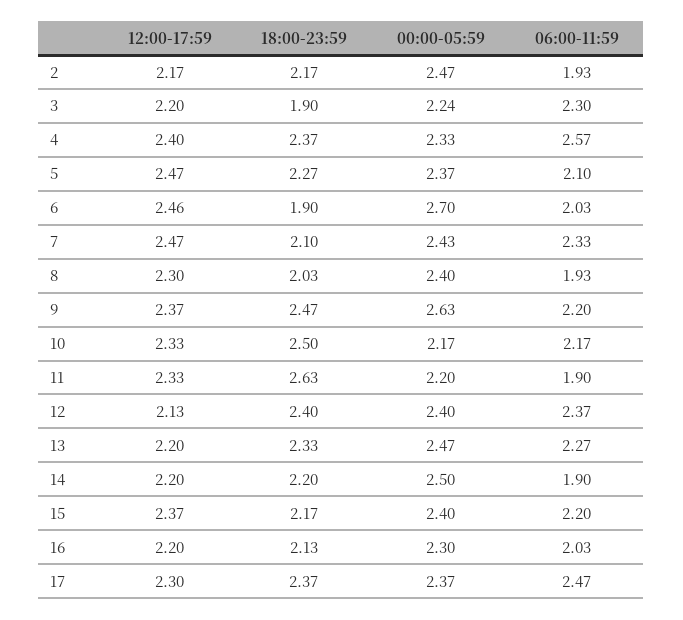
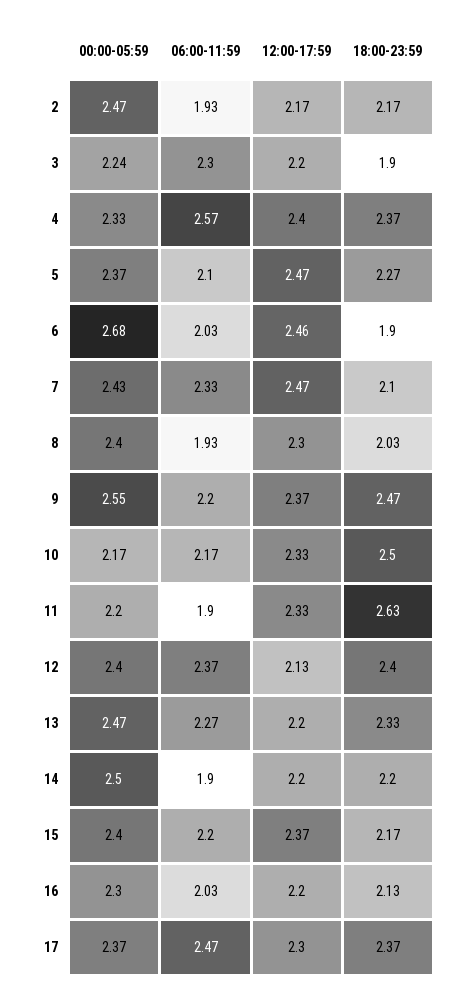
  {
    "12:00-17:59": {
      "2": 2.17,
      "3": 2.2,
      "4": 2.4,
      "5": 2.47,
      "6": 2.46,
      "7": 2.47,
      "8": 2.3,
      "9": 2.37,
      "10": 2.33,
      "11": 2.33,
      "12": 2.13,
      "13": 2.2,
      "14": 2.2,
      "15": 2.37,
      "16": 2.2,
      "17": 2.3
    },
    "18:00-23:59": {
      "2": 2.17,
      "3": 1.9,
      "4": 2.37,
      "5": 2.27,
      "6": 1.9,
      "7": 2.1,
      "8": 2.03,
      "9": 2.47,
      "10": 2.5,
      "11": 2.63,
      "12": 2.4,
      "13": 2.33,
      "14": 2.2,
      "15": 2.17,
      "16": 2.13,
      "17": 2.37
    },
    "00:00-05:59": {
      "2": 2.47,
      "3": 2.24,
      "4": 2.33,
      "5": 2.37,
-     "6": 2.7,
+     "6": 2.68,
      "7": 2.43,
      "8": 2.4,
-     "9": 2.63,
+     "9": 2.55,
      "10": 2.17,
      "11": 2.2,
      "12": 2.4,
      "13": 2.47,
      "14": 2.5,
      "15": 2.4,
      "16": 2.3,
      "17": 2.37
    },
    "06:00-11:59": {
      "2": 1.93,
      "3": 2.3,
      "4": 2.57,
      "5": 2.1,
      "6": 2.03,
      "7": 2.33,
      "8": 1.93,
      "9": 2.2,
      "10": 2.17,
      "11": 1.9,
      "12": 2.37,
      "13": 2.27,
      "14": 1.9,
      "15": 2.2,
      "16": 2.03,
      "17": 2.47
    }
  }

